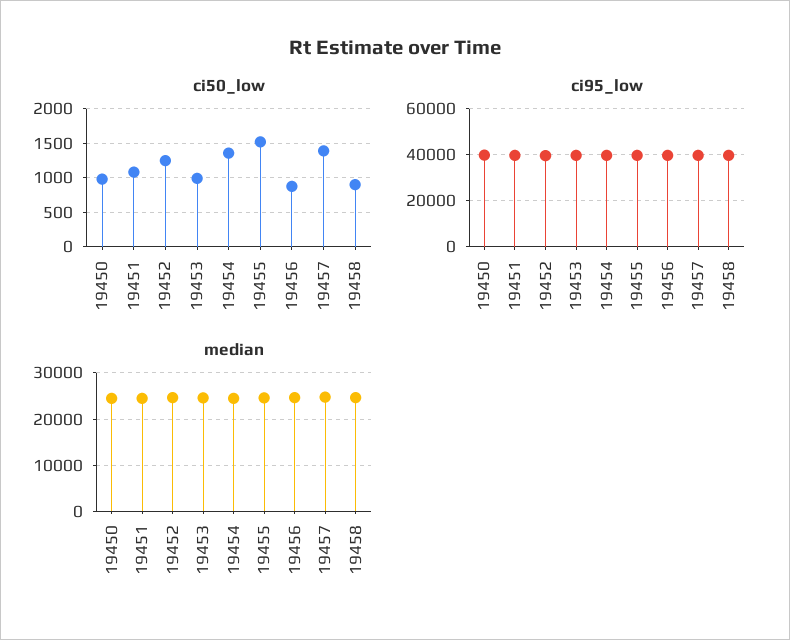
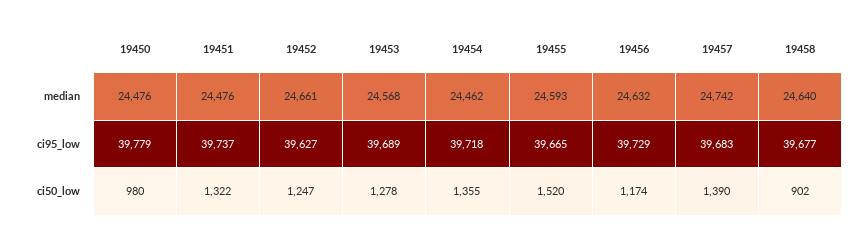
  {
    "ci50_low": {
      "19450": 980,
-     "19451": 1100,
+     "19451": 1322,
      "19452": 1247,
-     "19453": 1000,
+     "19453": 1278,
      "19454": 1355,
      "19455": 1520,
-     "19456": 900,
+     "19456": 1174,
      "19457": 1390,
      "19458": 902
    },
    "ci95_low": {
      "19450": 39779,
      "19451": 39737,
      "19452": 39627,
      "19453": 39689,
      "19454": 39718,
      "19455": 39665,
      "19456": 39729,
      "19457": 39683,
      "19458": 39677
    },
    "median": {
      "19450": 24476,
      "19451": 24476,
      "19452": 24661,
      "19453": 24568,
      "19454": 24462,
      "19455": 24593,
      "19456": 24632,
      "19457": 24742,
      "19458": 24640
    }
  }

